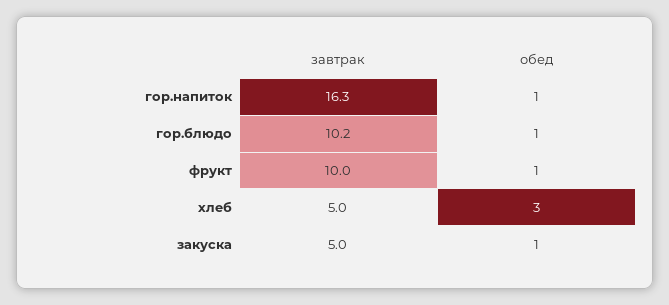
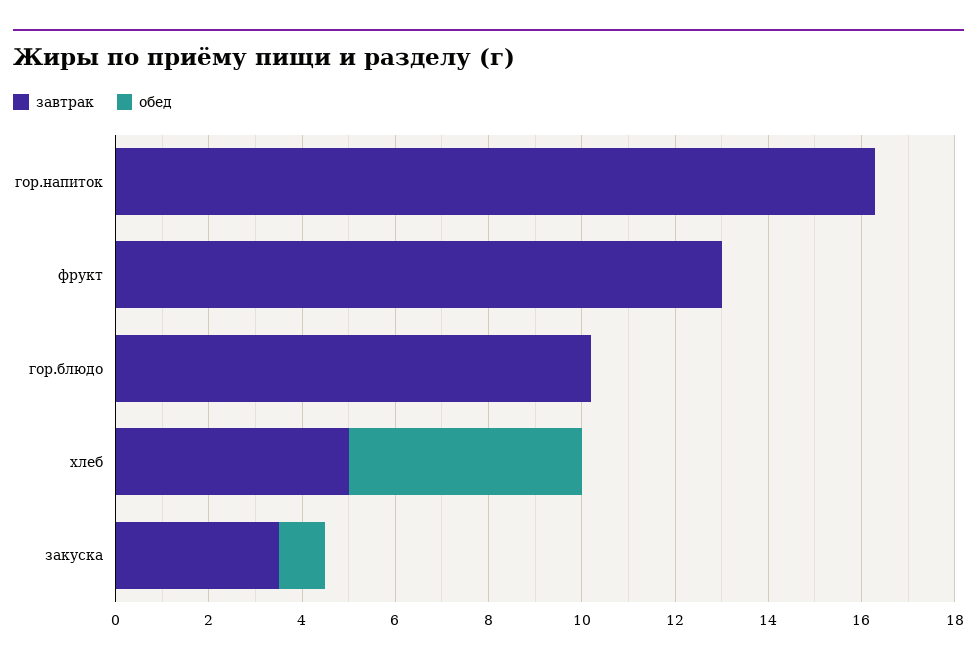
  {
    "завтрак": {
      "гор.напиток": 16.3,
      "гор.блюдо": 10.2,
-     "фрукт": 10,
+     "фрукт": 13,
      "хлеб": 5,
-     "закуска": 5
+     "закуска": 3.5
    },
    "обед": {
-     "гор.напиток": 1,
+     "гор.напиток": 0,
-     "гор.блюдо": 1,
+     "гор.блюдо": 0,
-     "фрукт": 1,
+     "фрукт": 0,
-     "хлеб": 3,
+     "хлеб": 5,
      "закуска": 1
    }
  }

